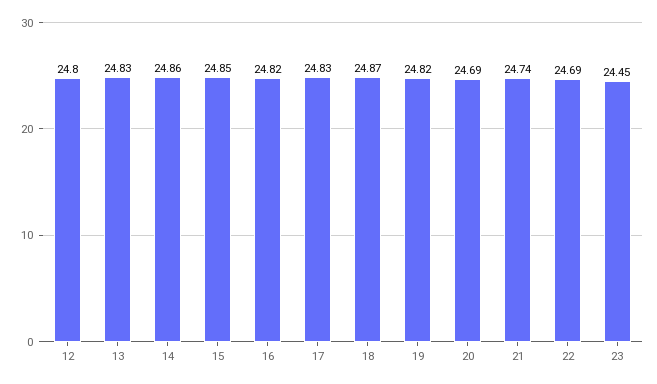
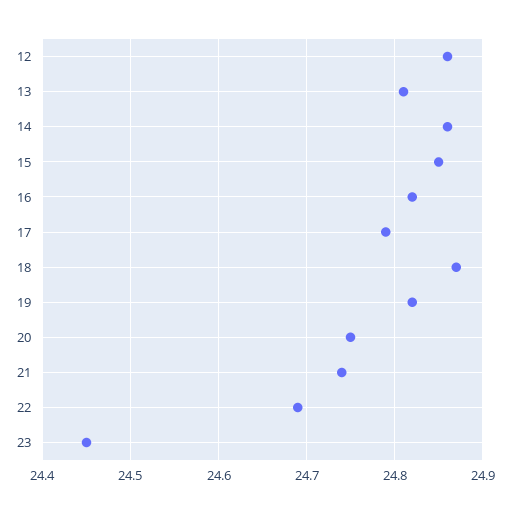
  {
-   "12": 24.8,
+   "12": 24.86,
-   "13": 24.83,
+   "13": 24.81,
    "14": 24.86,
    "15": 24.85,
    "16": 24.82,
-   "17": 24.83,
+   "17": 24.79,
    "18": 24.87,
    "19": 24.82,
-   "20": 24.69,
+   "20": 24.75,
    "21": 24.74,
    "22": 24.69,
    "23": 24.45
  }

